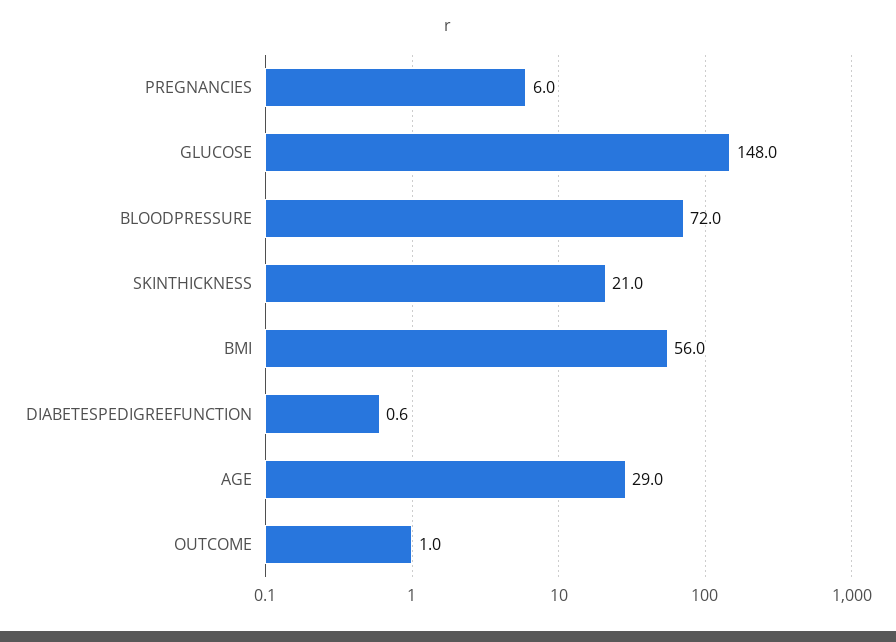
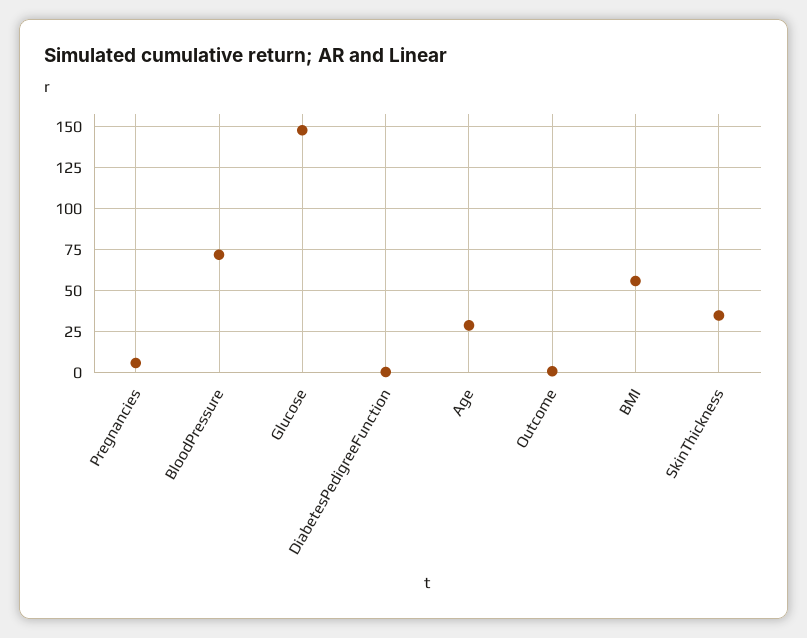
  {
    "PREGNANCIES": 6,
    "GLUCOSE": 148,
    "BLOODPRESSURE": 72,
-   "SKINTHICKNESS": 21,
+   "SKINTHICKNESS": 35,
    "BMI": 56,
    "DIABETESPEDIGREEFUNCTION": 0.6,
    "AGE": 29,
    "OUTCOME": 1
  }

